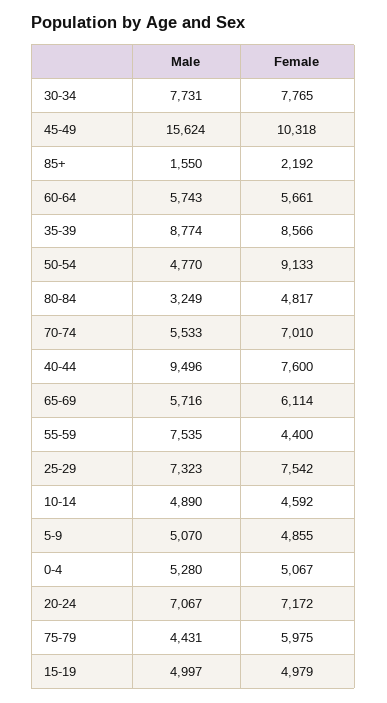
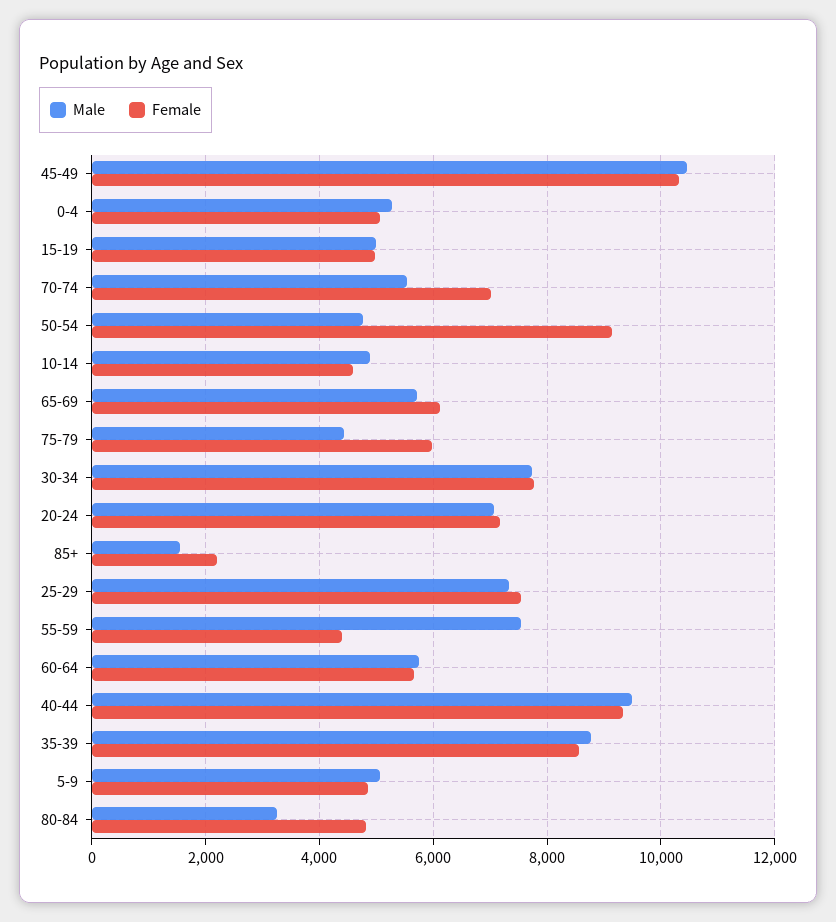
  {
    "Male": {
      "30-34": 7731,
-     "45-49": 15624,
+     "45-49": 10400,
      "85+": 1550,
      "60-64": 5743,
      "35-39": 8774,
      "50-54": 4770,
      "80-84": 3249,
      "70-74": 5533,
      "40-44": 9496,
      "65-69": 5716,
      "55-59": 7535,
      "25-29": 7323,
      "10-14": 4890,
      "5-9": 5070,
      "0-4": 5280,
      "20-24": 7067,
      "75-79": 4431,
      "15-19": 4997
    },
    "Female": {
      "30-34": 7765,
      "45-49": 10318,
      "85+": 2192,
      "60-64": 5661,
      "35-39": 8566,
      "50-54": 9133,
      "80-84": 4817,
      "70-74": 7010,
-     "40-44": 7600,
+     "40-44": 9400,
      "65-69": 6114,
      "55-59": 4400,
      "25-29": 7542,
      "10-14": 4592,
      "5-9": 4855,
      "0-4": 5067,
      "20-24": 7172,
      "75-79": 5975,
      "15-19": 4979
    }
  }

